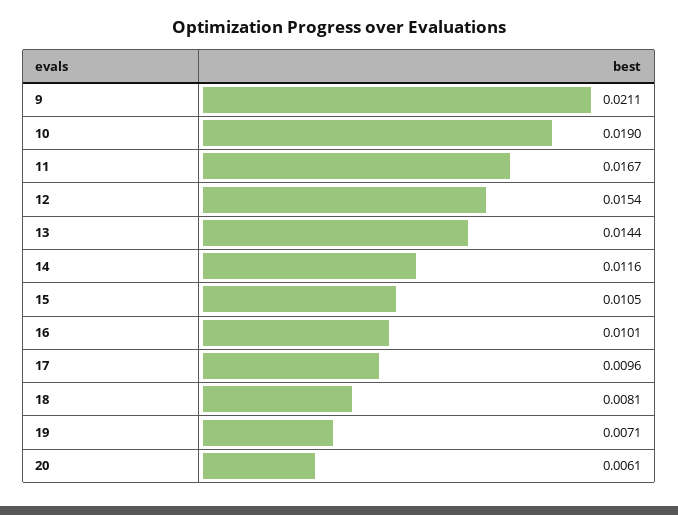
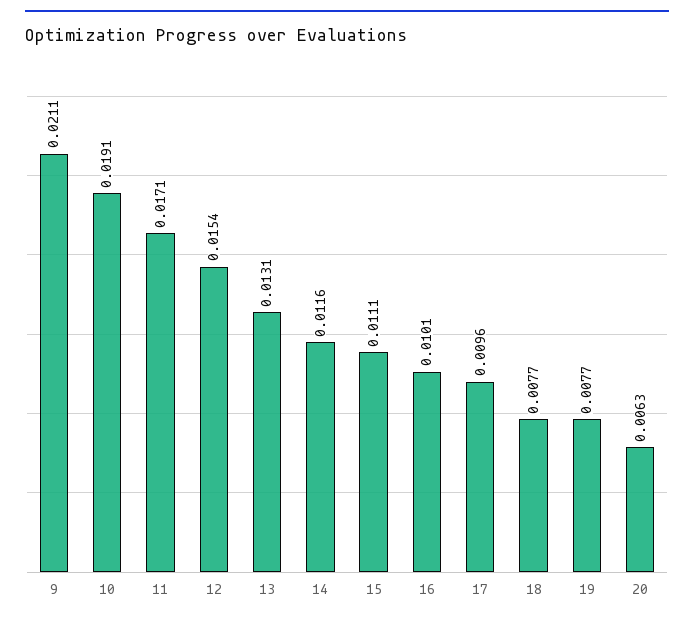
  {
    "9": 0.0211,
-   "10": 0.019,
+   "10": 0.0191,
-   "11": 0.0167,
+   "11": 0.0171,
    "12": 0.0154,
-   "13": 0.0144,
+   "13": 0.0131,
    "14": 0.0116,
-   "15": 0.0105,
+   "15": 0.0111,
    "16": 0.0101,
    "17": 0.0096,
-   "18": 0.0081,
+   "18": 0.0077,
-   "19": 0.0071,
+   "19": 0.0077,
-   "20": 0.0061
+   "20": 0.0063
  }

